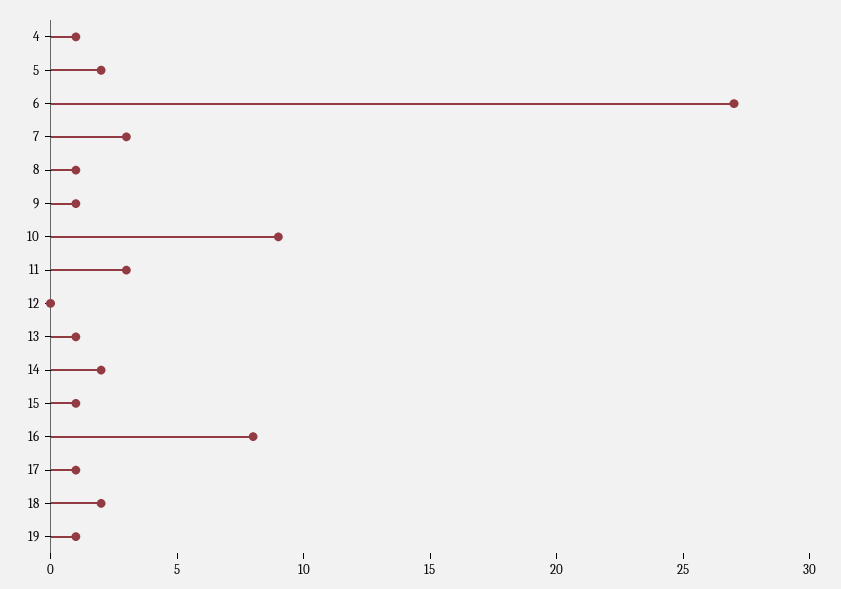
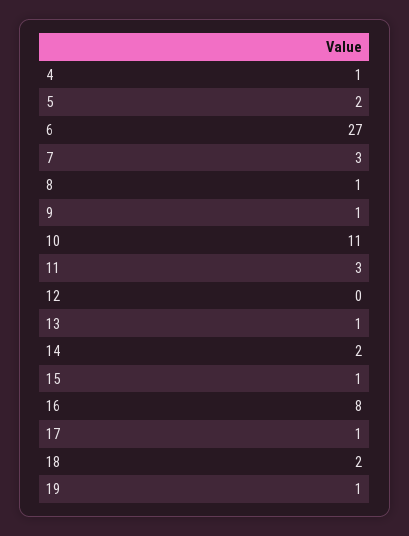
  {
    "4": 1,
    "5": 2,
    "6": 27,
    "7": 3,
    "8": 1,
    "9": 1,
-   "10": 9,
+   "10": 11,
    "11": 3,
    "12": 0,
    "13": 1,
    "14": 2,
    "15": 1,
    "16": 8,
    "17": 1,
    "18": 2,
    "19": 1
  }

